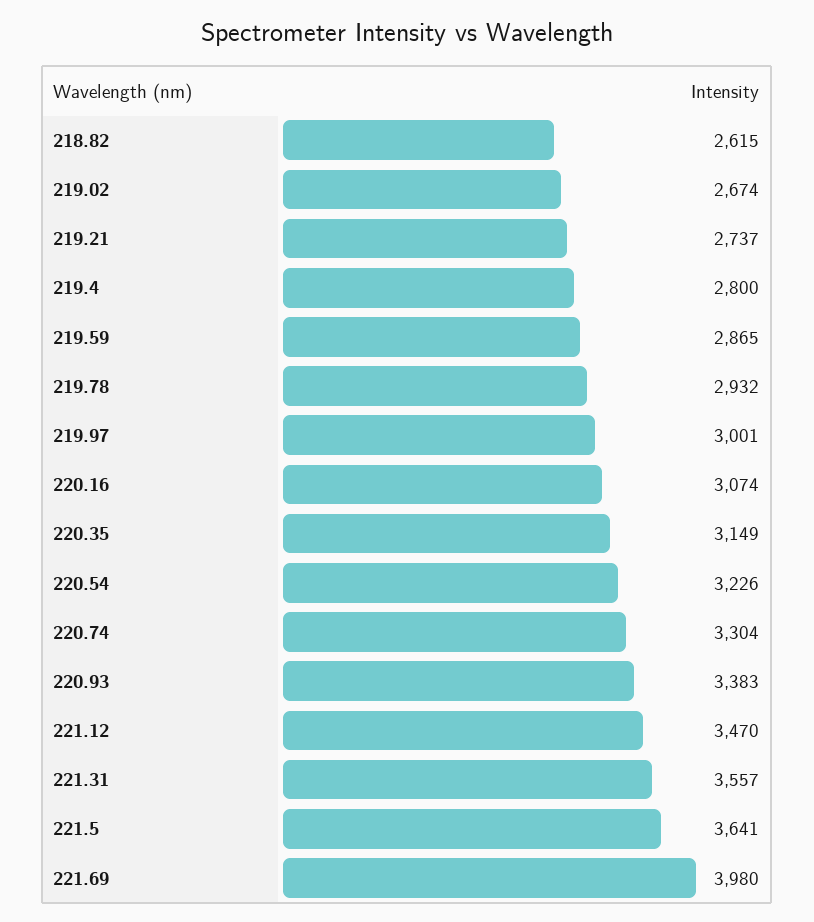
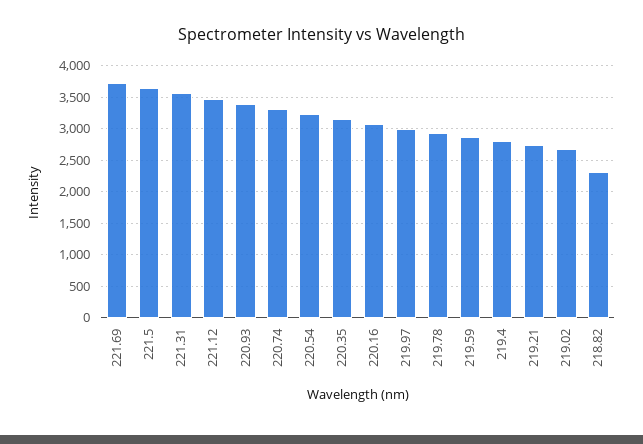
  {
-   "218.82": 2615,
+   "218.82": 2300,
    "219.02": 2674,
    "219.21": 2737,
    "219.4": 2800,
    "219.59": 2865,
    "219.78": 2932,
    "219.97": 3001,
    "220.16": 3074,
    "220.35": 3149,
    "220.54": 3226,
    "220.74": 3304,
    "220.93": 3383,
    "221.12": 3470,
    "221.31": 3557,
    "221.5": 3641,
-   "221.69": 3980
+   "221.69": 3700
  }

